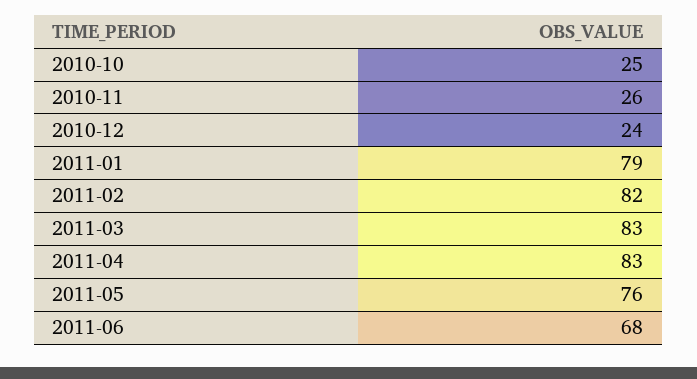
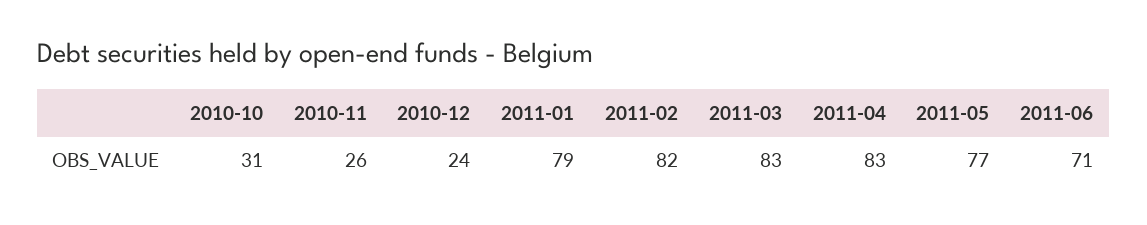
  {
-   "2010-10": 25,
+   "2010-10": 31,
    "2010-11": 26,
    "2010-12": 24,
    "2011-01": 79,
    "2011-02": 82,
    "2011-03": 83,
    "2011-04": 83,
-   "2011-05": 76,
+   "2011-05": 77,
-   "2011-06": 68
+   "2011-06": 71
  }

